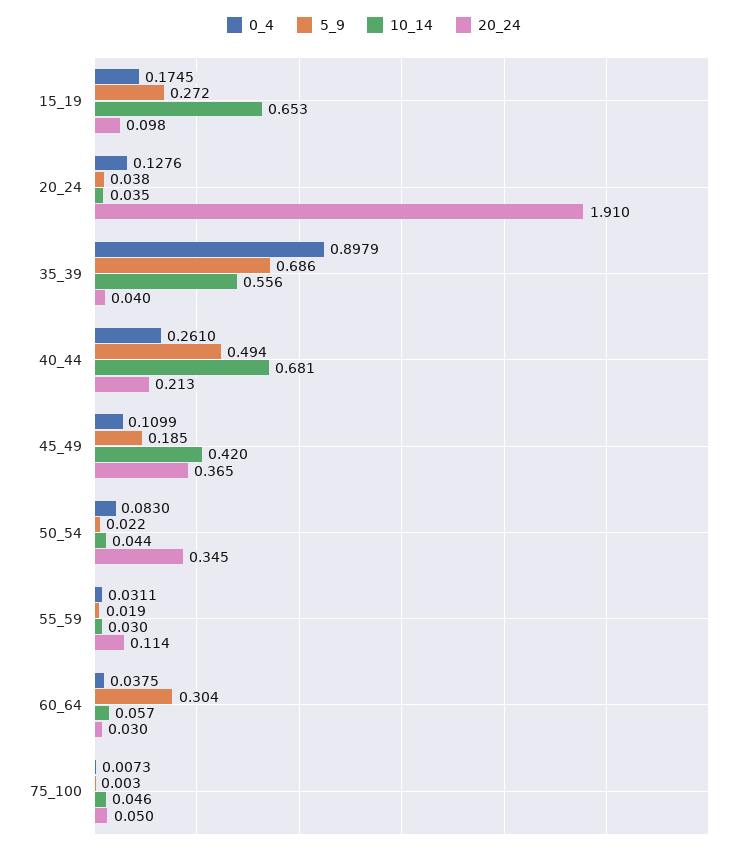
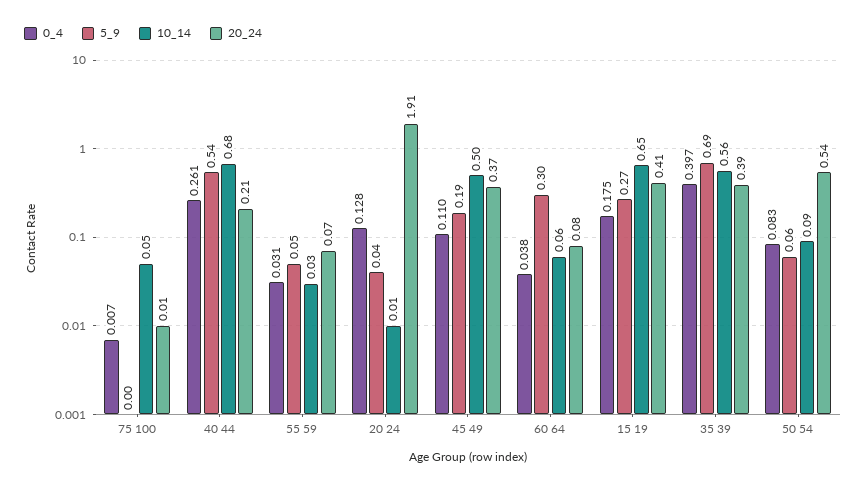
  {
    "0_4": {
      "15_19": 0.1745,
      "20_24": 0.1276,
-     "35_39": 0.8979,
+     "35_39": 0.397,
      "40_44": 0.261,
      "45_49": 0.1099,
      "50_54": 0.083,
      "55_59": 0.0311,
      "60_64": 0.0375,
      "75_100": 0.0073
    },
    "5_9": {
      "15_19": 0.272,
      "20_24": 0.038,
      "35_39": 0.686,
-     "40_44": 0.494,
+     "40_44": 0.54,
      "45_49": 0.185,
-     "50_54": 0.022,
+     "50_54": 0.06,
-     "55_59": 0.019,
+     "55_59": 0.05,
      "60_64": 0.304,
      "75_100": 0.003
    },
    "10_14": {
      "15_19": 0.653,
-     "20_24": 0.035,
+     "20_24": 0.01,
      "35_39": 0.556,
      "40_44": 0.681,
-     "45_49": 0.42,
+     "45_49": 0.5,
-     "50_54": 0.044,
+     "50_54": 0.09,
      "55_59": 0.03,
      "60_64": 0.057,
      "75_100": 0.046
    },
    "20_24": {
-     "15_19": 0.098,
+     "15_19": 0.41,
      "20_24": 1.91,
-     "35_39": 0.04,
+     "35_39": 0.39,
      "40_44": 0.213,
      "45_49": 0.365,
-     "50_54": 0.345,
+     "50_54": 0.54,
-     "55_59": 0.114,
+     "55_59": 0.07,
-     "60_64": 0.03,
+     "60_64": 0.08,
-     "75_100": 0.05
+     "75_100": 0.01
    }
  }

